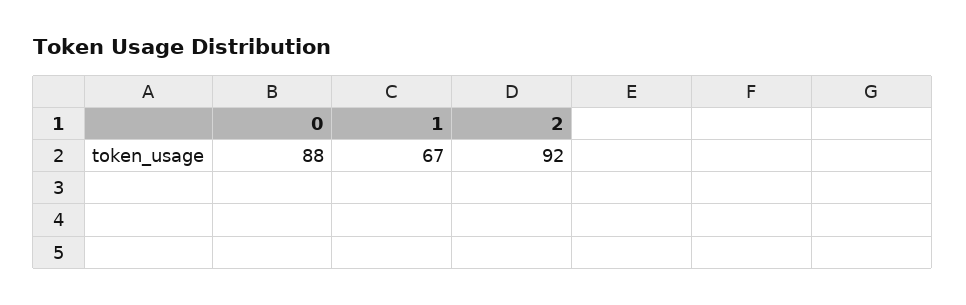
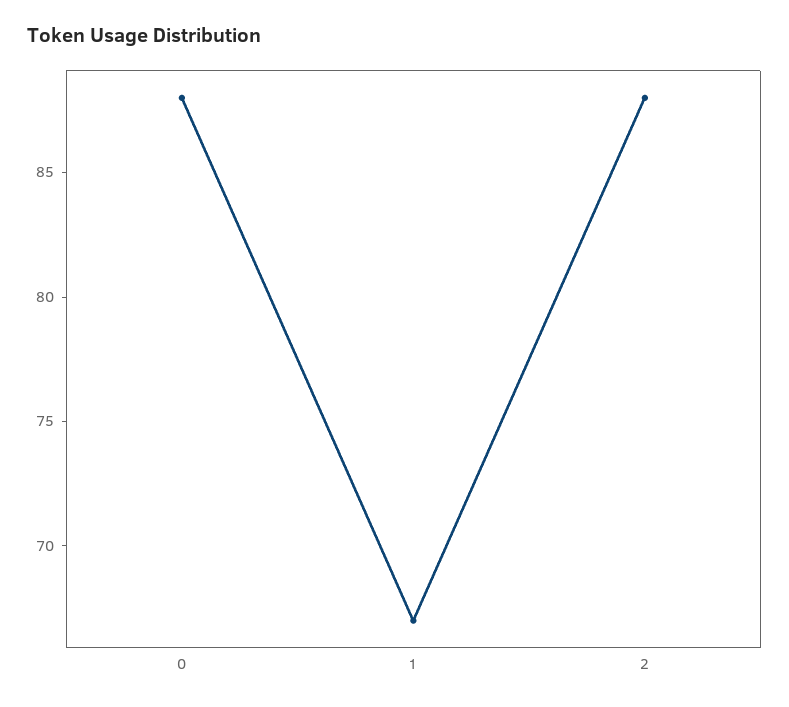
  {
    "0": 88,
    "1": 67,
-   "2": 92
+   "2": 88
  }

